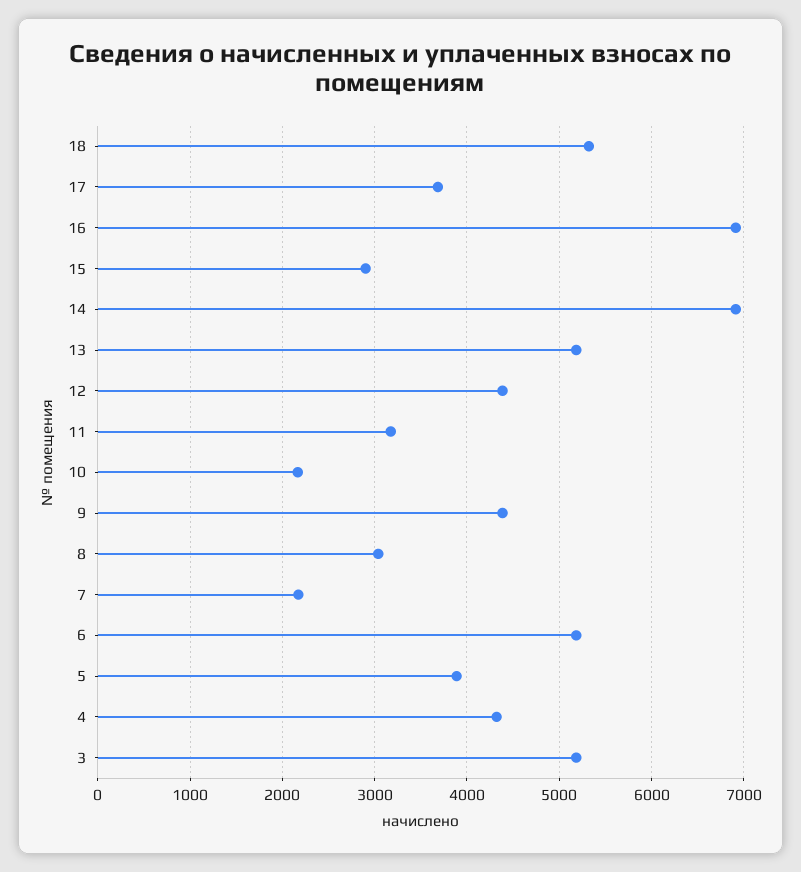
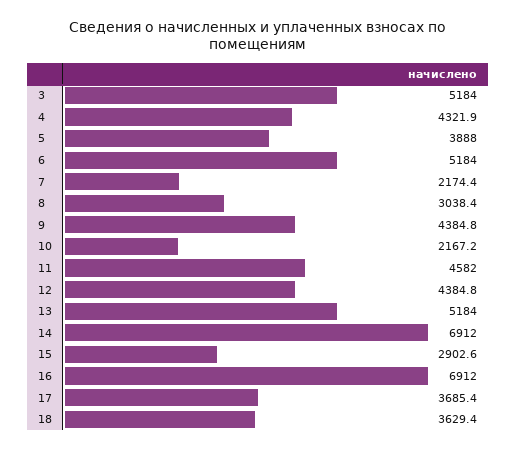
  {
-   "18": 5300,
+   "18": 3629.4,
    "17": 3685.4,
    "16": 6912,
    "15": 2902.6,
    "14": 6912,
    "13": 5184,
    "12": 4384.8,
-   "11": 3200,
+   "11": 4582,
    "10": 2167.2,
    "9": 4384.8,
    "8": 3038.4,
    "7": 2174.4,
    "6": 5184,
    "5": 3888,
    "4": 4321.9,
    "3": 5184
  }

